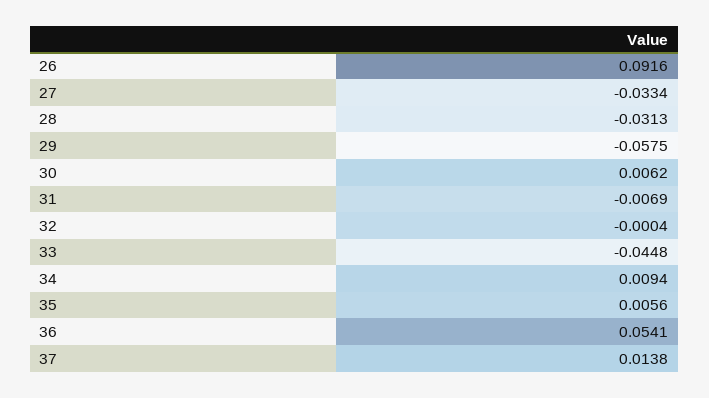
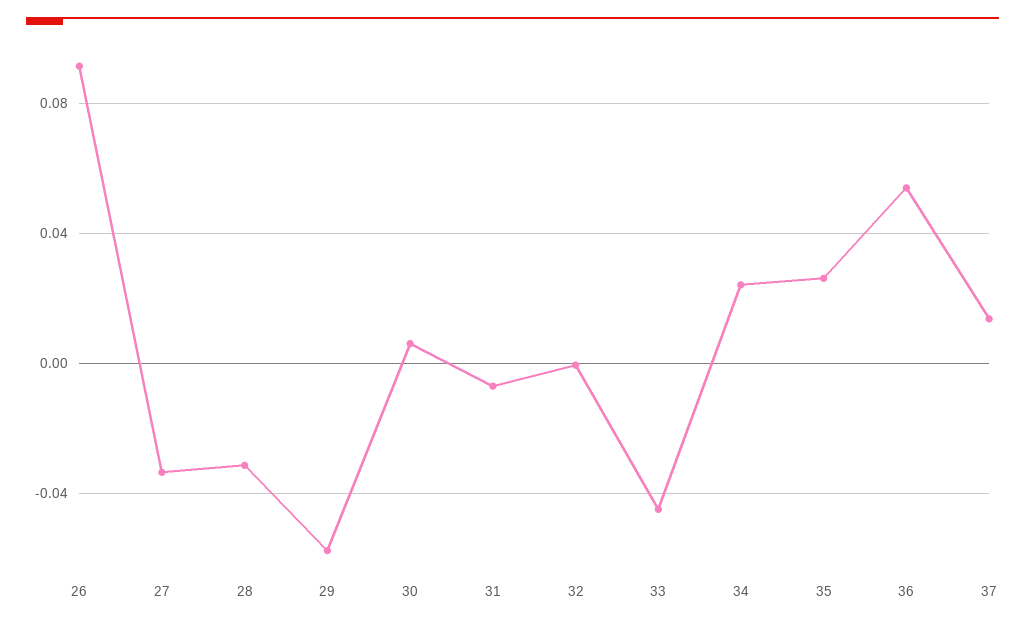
  {
    "26": 0.0916,
    "27": -0.0334,
    "28": -0.0313,
    "29": -0.0575,
    "30": 0.0062,
    "31": -0.0069,
    "32": -0.0004,
    "33": -0.0448,
-   "34": 0.0094,
+   "34": 0.025,
-   "35": 0.0056,
+   "35": 0.025,
    "36": 0.0541,
    "37": 0.0138
  }

